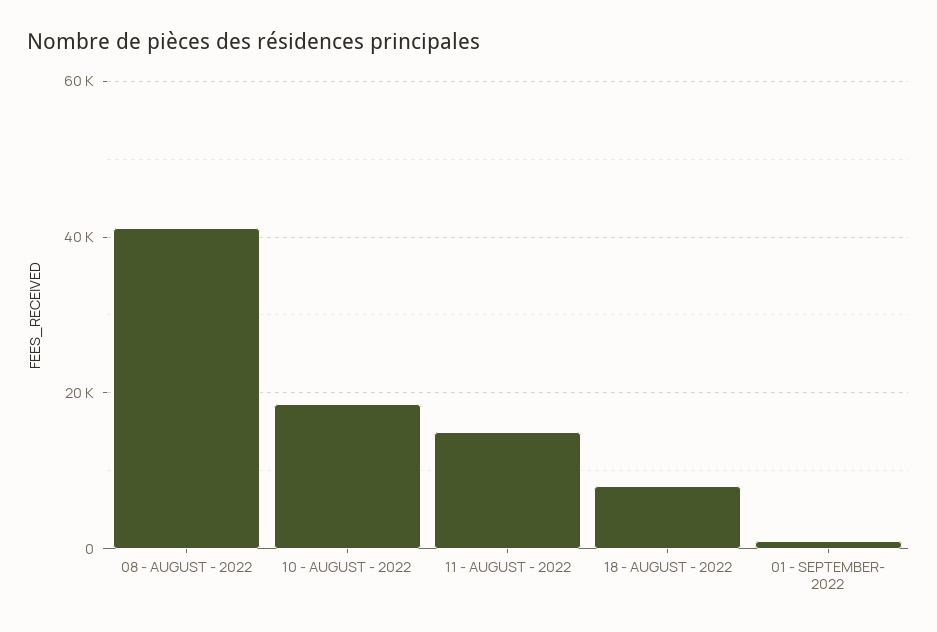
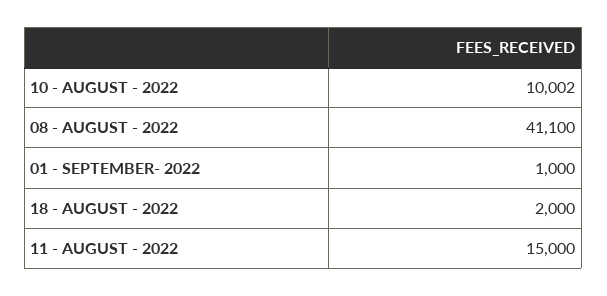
  {
    "08 - AUGUST - 2022": 41100,
-   "10 - AUGUST - 2022": 18000,
+   "10 - AUGUST - 2022": 10002,
    "11 - AUGUST - 2022": 15000,
-   "18 - AUGUST - 2022": 8000,
+   "18 - AUGUST - 2022": 2000,
    "01 - SEPTEMBER- 2022": 1000
  }

